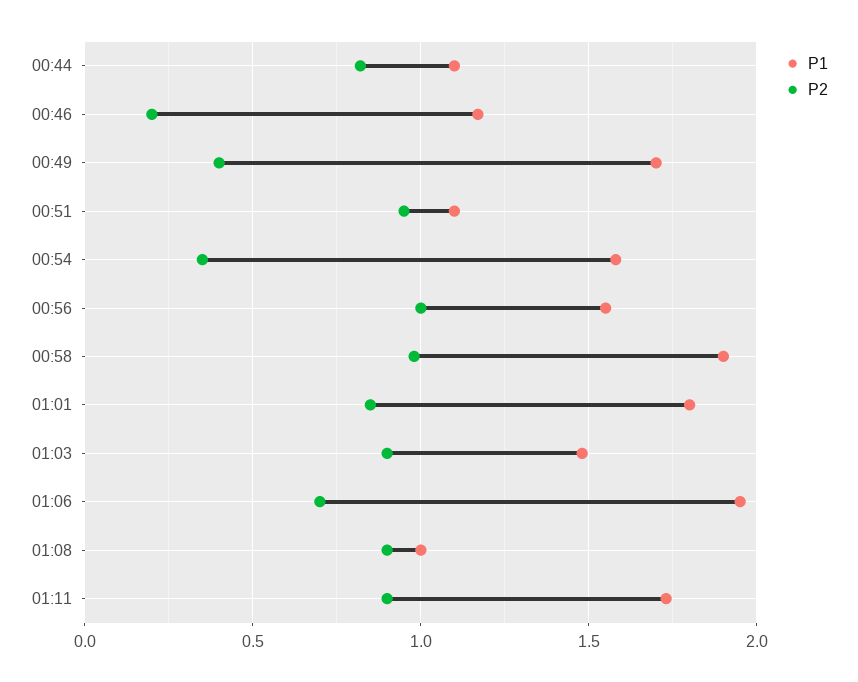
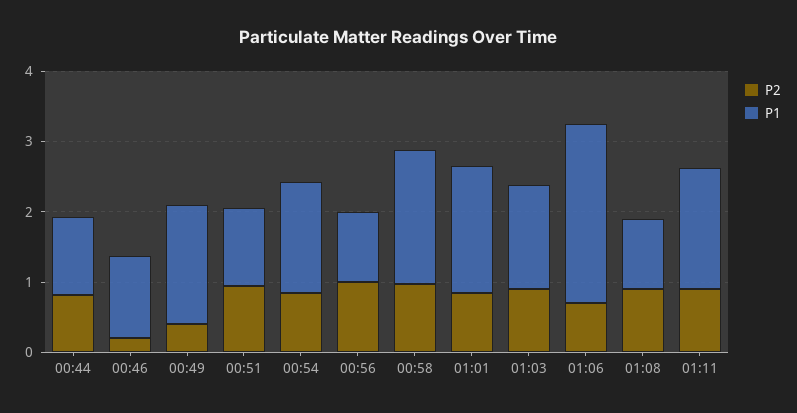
  {
    "P1": {
      "00:44": 1.1,
      "00:46": 1.15,
      "00:49": 1.7,
      "00:51": 1.1,
      "00:54": 1.6,
-     "00:56": 1.55,
+     "00:56": 1,
      "00:58": 1.9,
      "01:01": 1.8,
      "01:03": 1.5,
-     "01:06": 1.95,
+     "01:06": 2.6,
      "01:08": 1,
      "01:11": 1.75
    },
    "P2": {
      "00:44": 0.8,
      "00:46": 0.2,
      "00:49": 0.4,
      "00:51": 0.95,
-     "00:54": 0.35,
+     "00:54": 0.8,
      "00:56": 1,
      "00:58": 1,
      "01:01": 0.85,
      "01:03": 0.9,
      "01:06": 0.7,
      "01:08": 0.9,
      "01:11": 0.9
    }
  }

